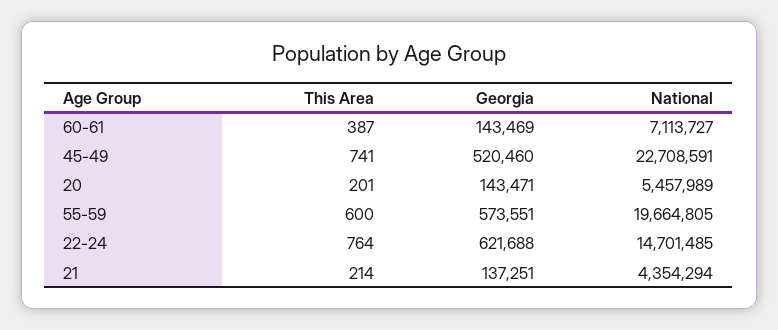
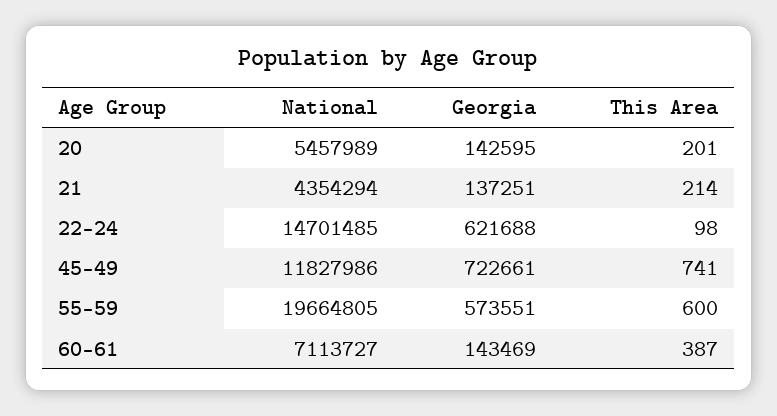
  {
    "This Area": {
      "60-61": 387,
      "45-49": 741,
      "20": 201,
      "55-59": 600,
-     "22-24": 764,
+     "22-24": 98,
      "21": 214
    },
    "Georgia": {
      "60-61": 143469,
-     "45-49": 520460,
+     "45-49": 722661,
-     "20": 143471,
+     "20": 142595,
      "55-59": 573551,
      "22-24": 621688,
      "21": 137251
    },
    "National": {
      "60-61": 7113727,
-     "45-49": 22708591,
+     "45-49": 11827986,
      "20": 5457989,
      "55-59": 19664805,
      "22-24": 14701485,
      "21": 4354294
    }
  }

